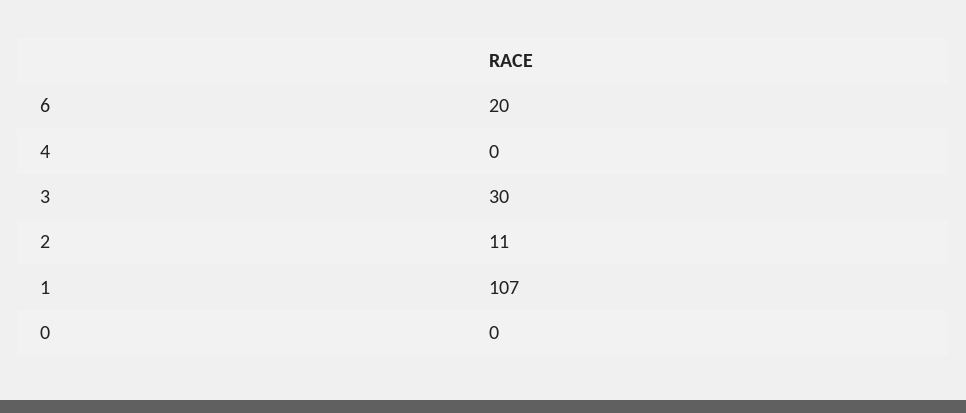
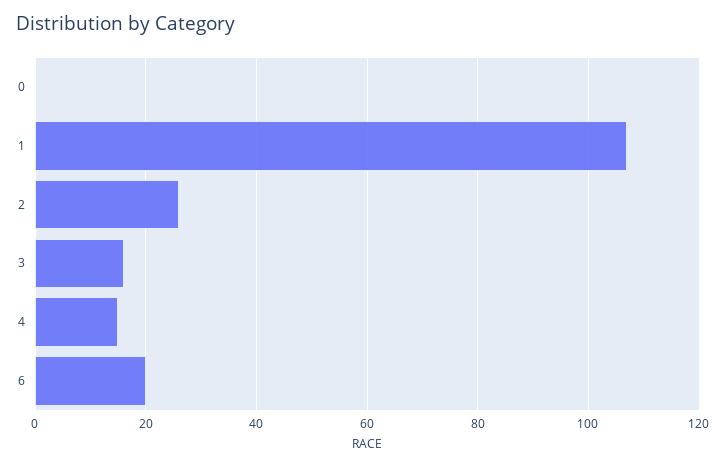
  {
    "6": 20,
-   "4": 0,
+   "4": 15,
-   "3": 30,
+   "3": 15,
-   "2": 11,
+   "2": 25,
    "1": 107,
    "0": 0
  }

